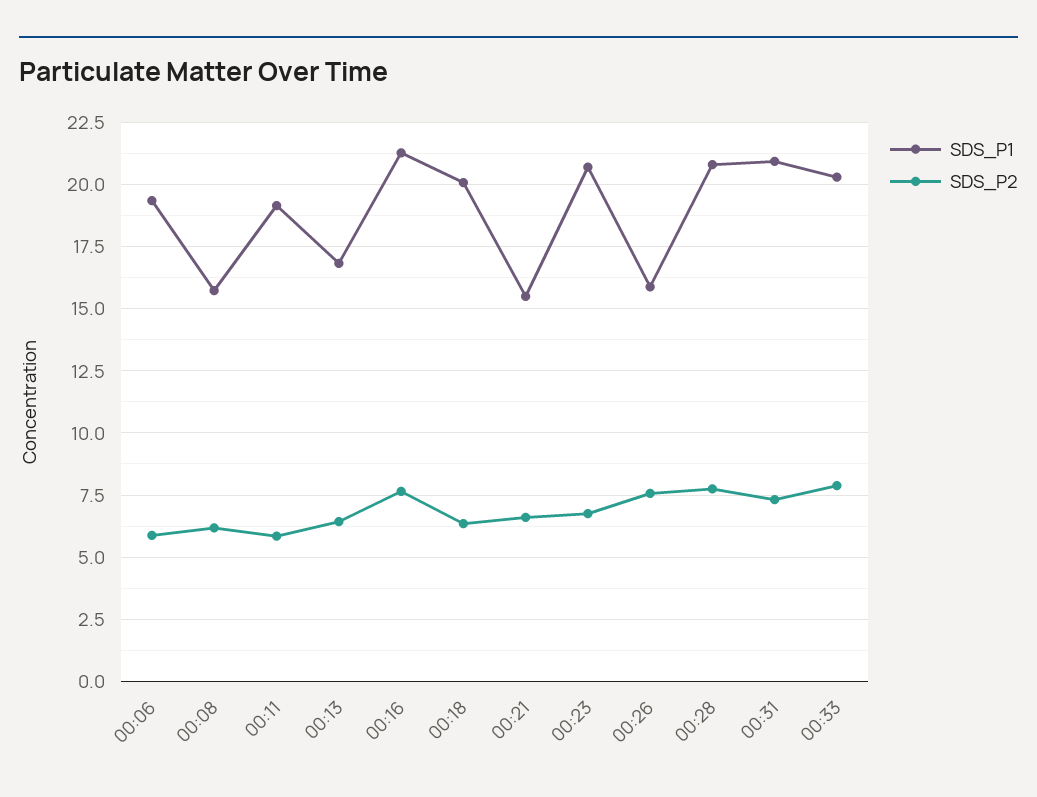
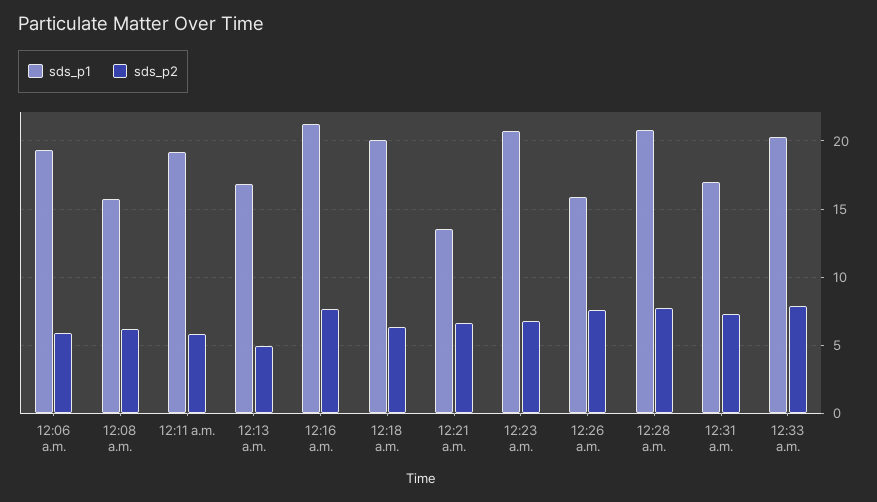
  {
    "SDS_P1": {
      "00:06": 19.25,
      "00:08": 15.75,
      "00:11": 19.25,
      "00:13": 16.75,
      "00:16": 21.25,
      "00:18": 20,
-     "00:21": 15.5,
+     "00:21": 13.5,
      "00:23": 20.75,
      "00:26": 16,
      "00:28": 20.75,
-     "00:31": 21,
+     "00:31": 17,
      "00:33": 20.25
    },
    "SDS_P2": {
      "00:06": 6,
      "00:08": 6.25,
      "00:11": 5.75,
-     "00:13": 6.5,
+     "00:13": 5,
      "00:16": 7.75,
      "00:18": 6.25,
      "00:21": 6.5,
      "00:23": 6.75,
      "00:26": 7.5,
      "00:28": 7.75,
      "00:31": 7.25,
      "00:33": 8
    }
  }

